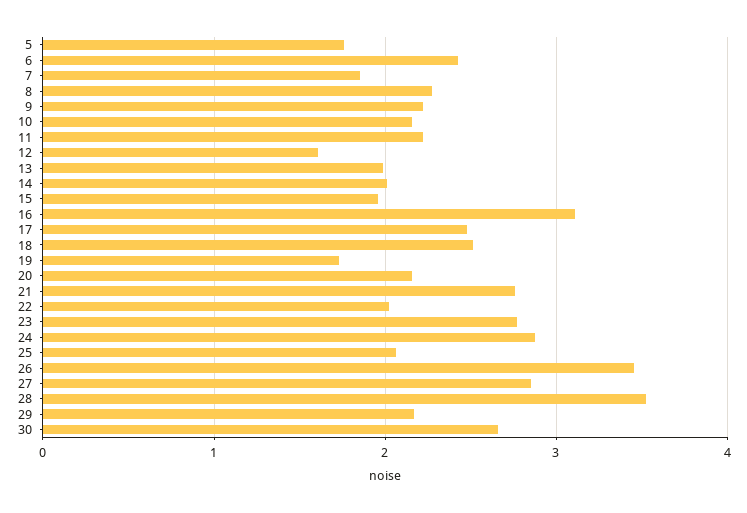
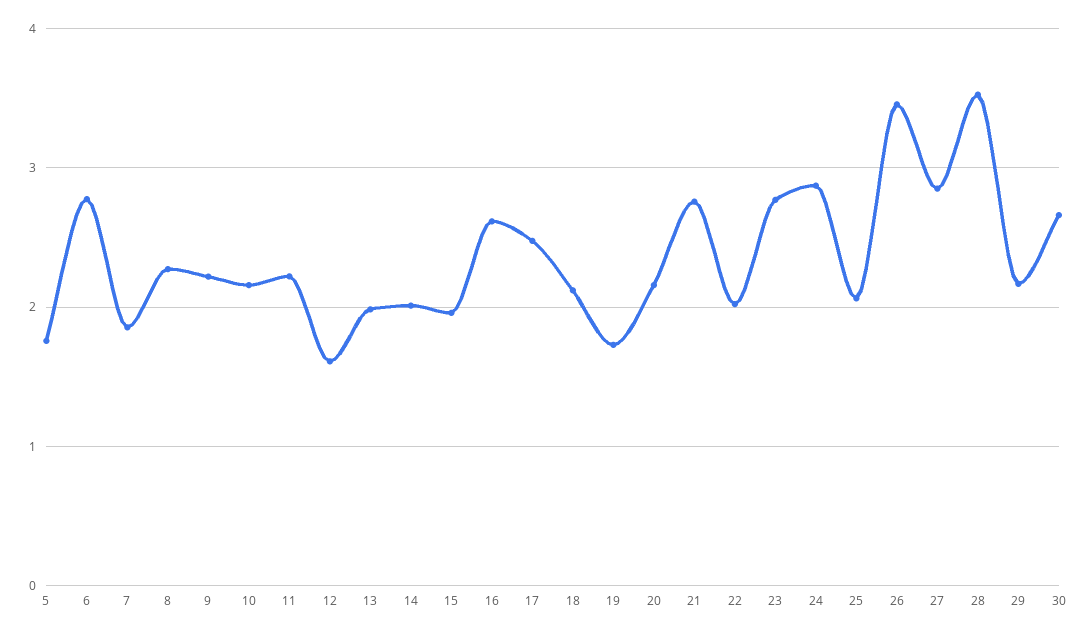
  {
    "5": 1.8,
-   "6": 2.4,
+   "6": 2.8,
    "7": 1.9,
    "8": 2.3,
    "9": 2.2,
    "10": 2.2,
    "11": 2.2,
    "12": 1.6,
    "13": 2,
    "14": 2,
    "15": 2,
-   "16": 3.1,
+   "16": 2.6,
    "17": 2.5,
-   "18": 2.5,
+   "18": 2.1,
    "19": 1.7,
    "20": 2.2,
    "21": 2.8,
    "22": 2,
    "23": 2.8,
    "24": 2.9,
    "25": 2.1,
    "26": 3.5,
    "27": 2.9,
    "28": 3.5,
    "29": 2.2,
    "30": 2.7
  }

